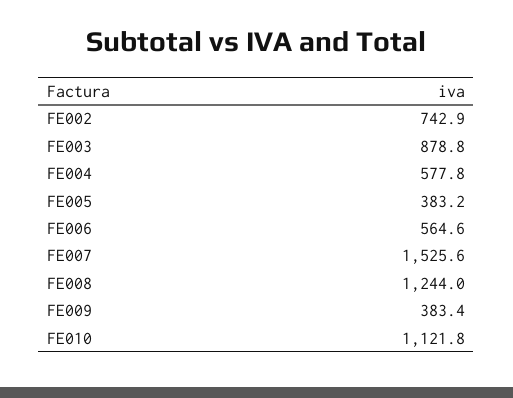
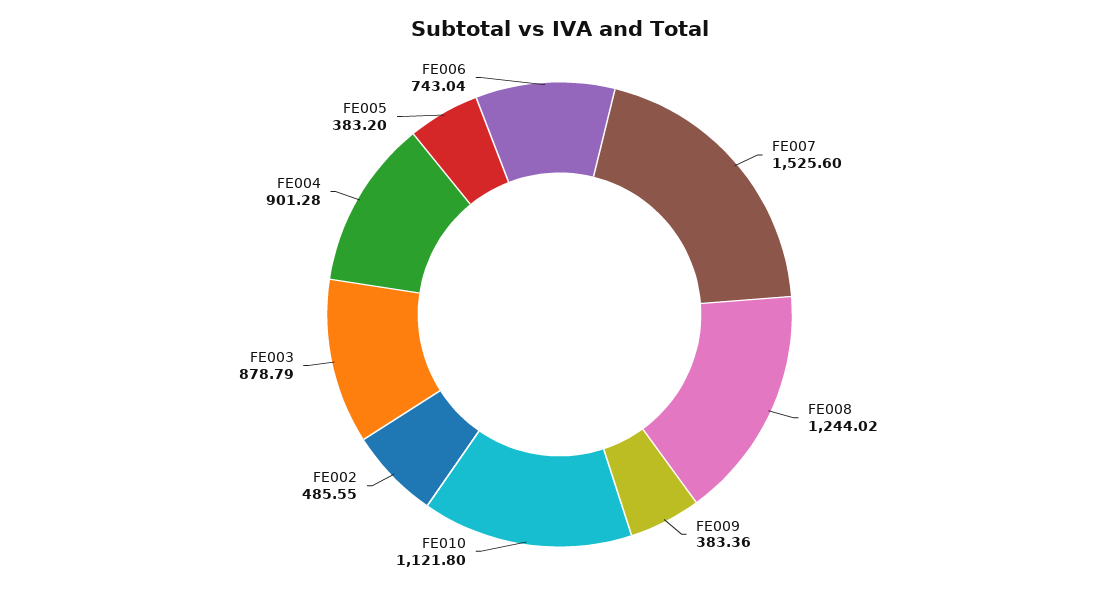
  {
-   "FE002": 742.9,
+   "FE002": 485.55,
    "FE003": 878.79,
-   "FE004": 577.8,
+   "FE004": 901.28,
    "FE005": 383.2,
-   "FE006": 564.6,
+   "FE006": 743.04,
    "FE007": 1525.6,
    "FE008": 1244.02,
    "FE009": 383.36,
    "FE010": 1121.8
  }

